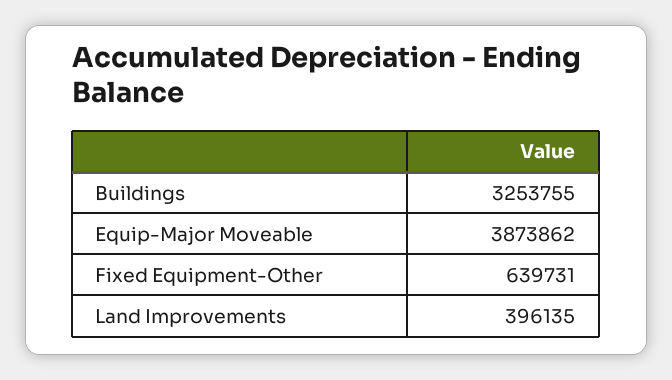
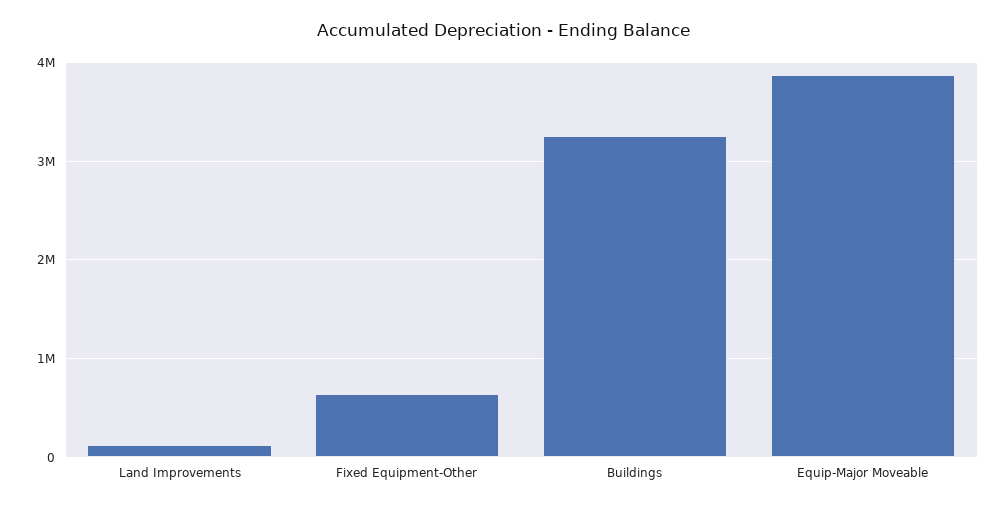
  {
    "Buildings": 3253755,
    "Equip-Major Moveable": 3873862,
    "Fixed Equipment-Other": 639731,
-   "Land Improvements": 396135
+   "Land Improvements": 100000
  }

